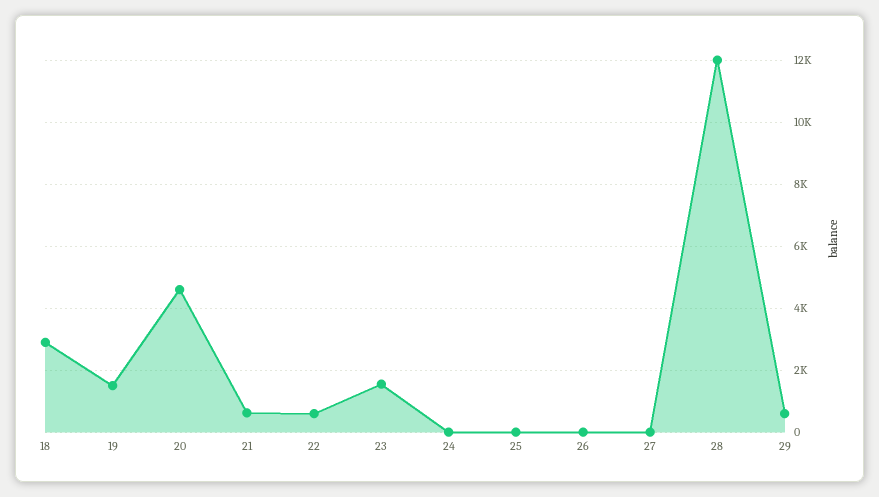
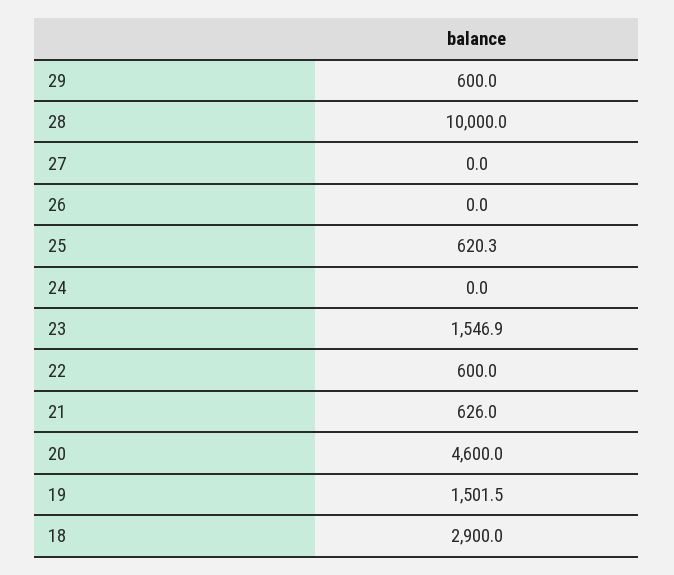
  {
    "18": 2900,
    "19": 1501.5,
    "20": 4600,
    "21": 626,
    "22": 600,
    "23": 1546.9,
    "24": 0,
-   "25": 0,
+   "25": 620.3,
    "26": 0,
    "27": 0,
-   "28": 12000,
+   "28": 10000,
    "29": 600
  }

